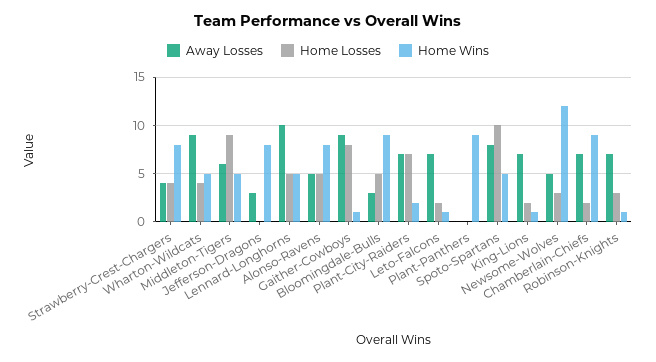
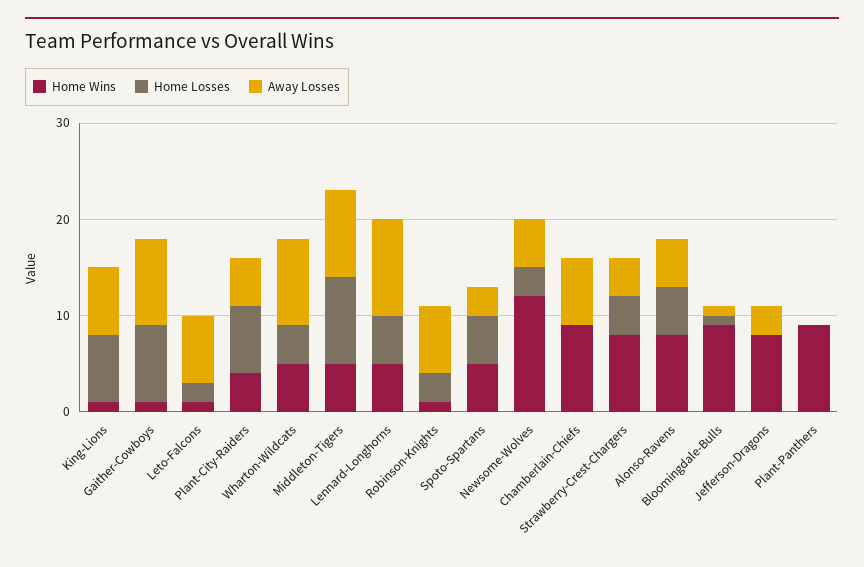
  {
    "Away Losses": {
      "Strawberry-Crest-Chargers": 4,
      "Wharton-Wildcats": 9,
-     "Middleton-Tigers": 6,
+     "Middleton-Tigers": 9,
      "Jefferson-Dragons": 3,
      "Lennard-Longhorns": 10,
      "Alonso-Ravens": 5,
      "Gaither-Cowboys": 9,
-     "Bloomingdale-Bulls": 3,
+     "Bloomingdale-Bulls": 1,
-     "Plant-City-Raiders": 7,
+     "Plant-City-Raiders": 5,
      "Leto-Falcons": 7,
      "Plant-Panthers": 0,
-     "Spoto-Spartans": 8,
+     "Spoto-Spartans": 3,
      "King-Lions": 7,
      "Newsome-Wolves": 5,
      "Chamberlain-Chiefs": 7,
      "Robinson-Knights": 7
    },
    "Home Losses": {
      "Strawberry-Crest-Chargers": 4,
      "Wharton-Wildcats": 4,
      "Middleton-Tigers": 9,
      "Jefferson-Dragons": 0,
      "Lennard-Longhorns": 5,
      "Alonso-Ravens": 5,
      "Gaither-Cowboys": 8,
-     "Bloomingdale-Bulls": 5,
+     "Bloomingdale-Bulls": 1,
      "Plant-City-Raiders": 7,
      "Leto-Falcons": 2,
      "Plant-Panthers": 0,
-     "Spoto-Spartans": 10,
+     "Spoto-Spartans": 5,
-     "King-Lions": 2,
+     "King-Lions": 7,
      "Newsome-Wolves": 3,
-     "Chamberlain-Chiefs": 2,
+     "Chamberlain-Chiefs": 0,
      "Robinson-Knights": 3
    },
    "Home Wins": {
      "Strawberry-Crest-Chargers": 8,
      "Wharton-Wildcats": 5,
      "Middleton-Tigers": 5,
      "Jefferson-Dragons": 8,
      "Lennard-Longhorns": 5,
      "Alonso-Ravens": 8,
      "Gaither-Cowboys": 1,
      "Bloomingdale-Bulls": 9,
-     "Plant-City-Raiders": 2,
+     "Plant-City-Raiders": 4,
      "Leto-Falcons": 1,
      "Plant-Panthers": 9,
      "Spoto-Spartans": 5,
      "King-Lions": 1,
      "Newsome-Wolves": 12,
      "Chamberlain-Chiefs": 9,
      "Robinson-Knights": 1
    }
  }

